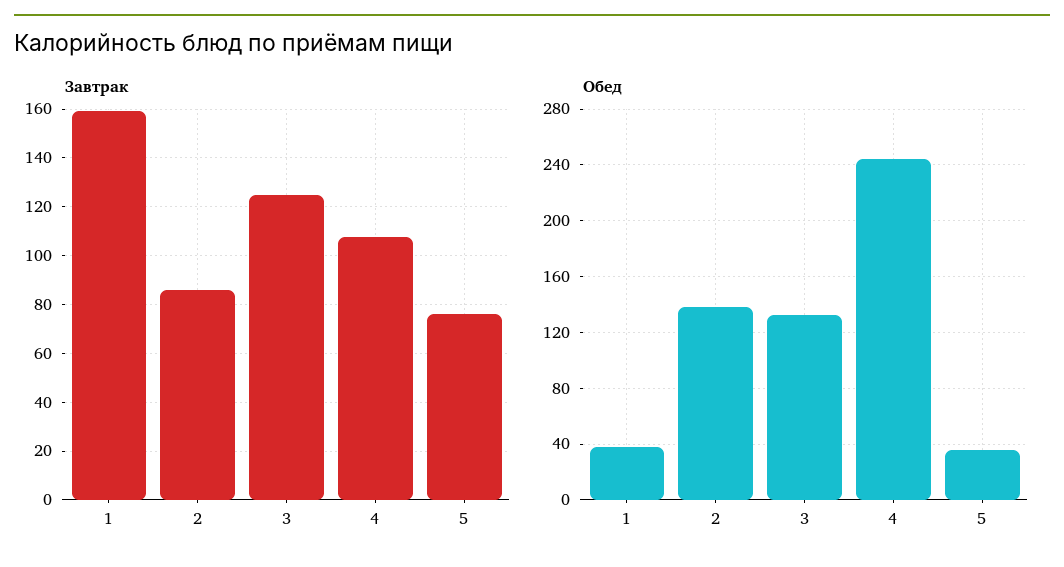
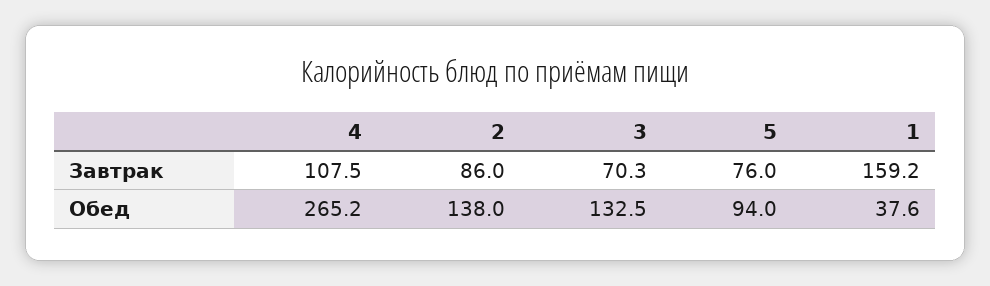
  {
    "Завтрак": {
      "1": 159.2,
      "2": 86,
-     "3": 125,
+     "3": 70.3,
      "4": 107.5,
      "5": 76
    },
    "Обед": {
      "1": 37.6,
      "2": 138,
      "3": 132.5,
-     "4": 245,
+     "4": 265.2,
-     "5": 35
+     "5": 94
    }
  }

